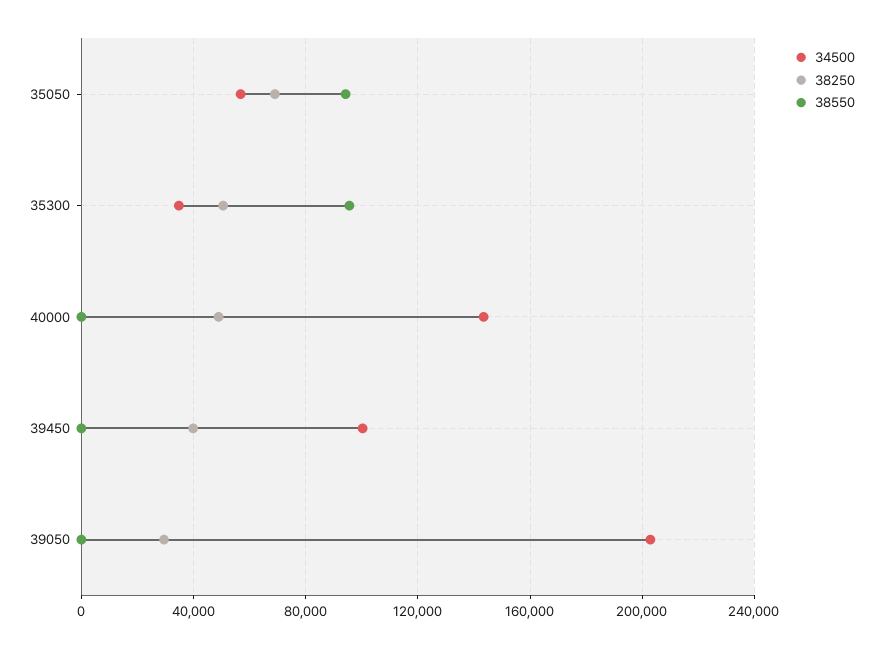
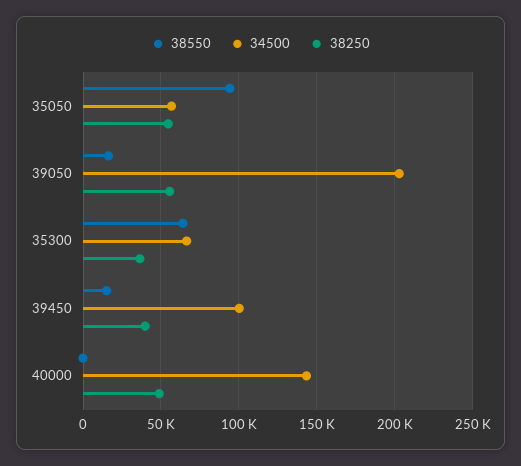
  {
    "34500": {
      "35050": 55000,
-     "35300": 35000,
+     "35300": 65000,
      "40000": 145000,
      "39450": 100000,
      "39050": 205000
    },
    "38250": {
-     "35050": 70000,
+     "35050": 55000,
-     "35300": 50000,
+     "35300": 35000,
      "40000": 50000,
      "39450": 40000,
-     "39050": 30000
+     "39050": 55000
    },
    "38550": {
      "35050": 95000,
-     "35300": 95000,
+     "35300": 65000,
      "40000": 0,
-     "39450": 0,
+     "39450": 15000,
-     "39050": 0
+     "39050": 15000
    }
  }

